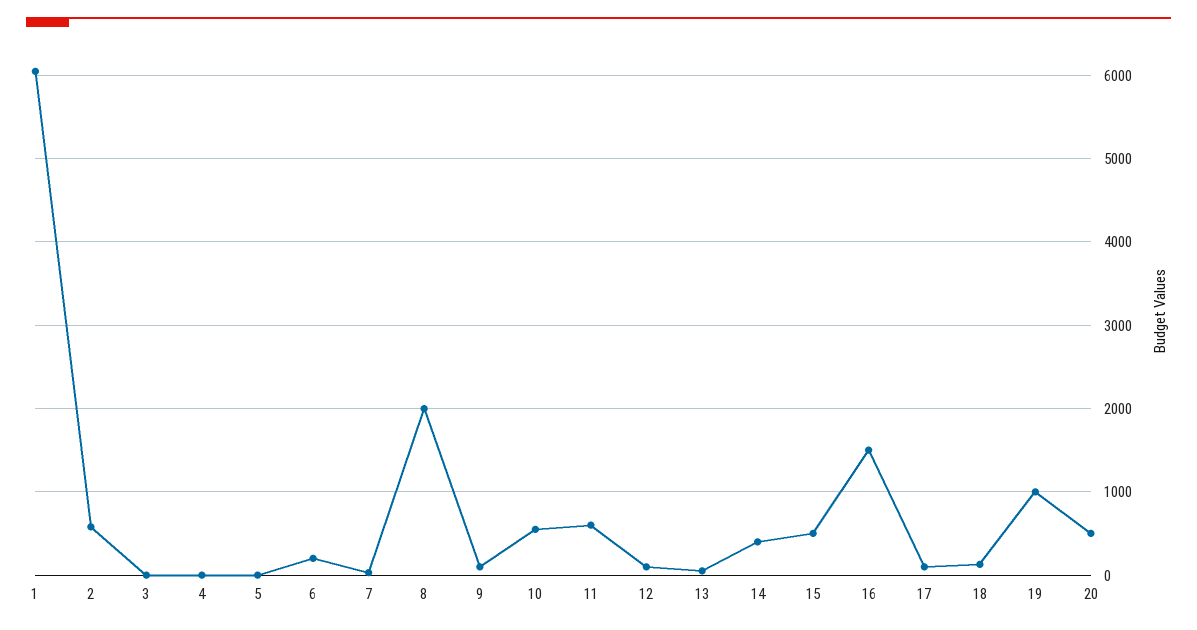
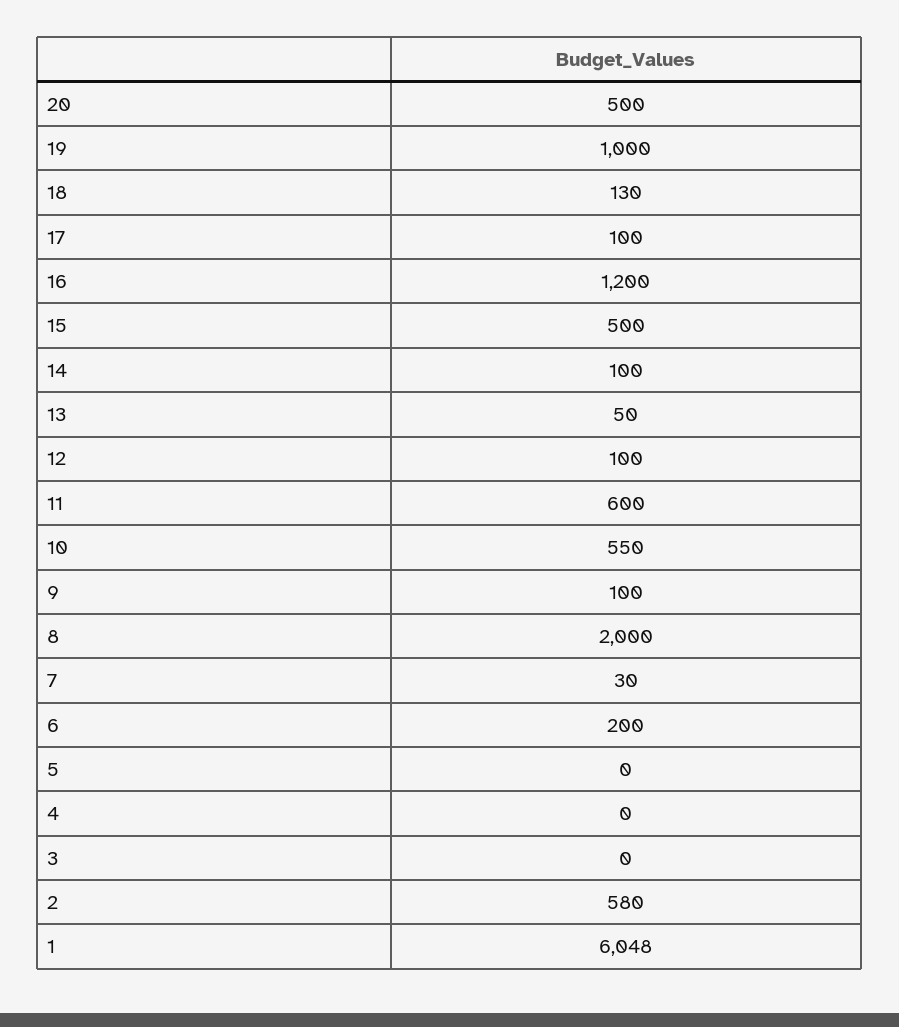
  {
    "1": 6048,
    "2": 580,
    "3": 0,
    "4": 0,
    "5": 0,
    "6": 200,
    "7": 30,
    "8": 2000,
    "9": 100,
    "10": 550,
    "11": 600,
    "12": 100,
    "13": 50,
-   "14": 400,
+   "14": 100,
    "15": 500,
-   "16": 1500,
+   "16": 1200,
    "17": 100,
    "18": 130,
    "19": 1000,
    "20": 500
  }

